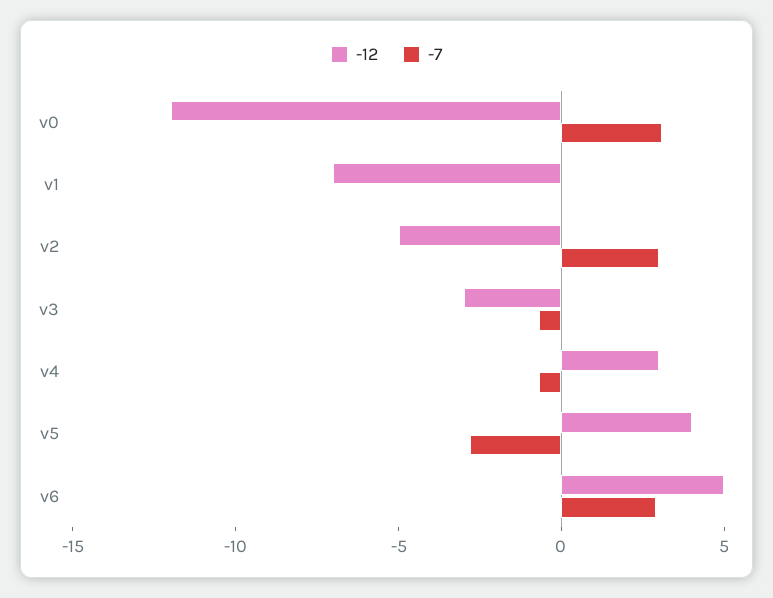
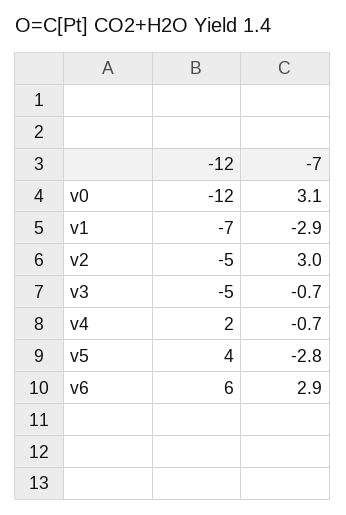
  {
    "-12": {
      "v0": -12,
      "v1": -7,
      "v2": -5,
-     "v3": -3,
+     "v3": -5,
-     "v4": 3,
+     "v4": 2,
      "v5": 4,
-     "v6": 5
+     "v6": 6
    },
    "-7": {
      "v0": 3.1,
-     "v1": 0,
+     "v1": -2.9,
      "v2": 3,
      "v3": -0.7,
      "v4": -0.7,
      "v5": -2.8,
      "v6": 2.9
    }
  }

